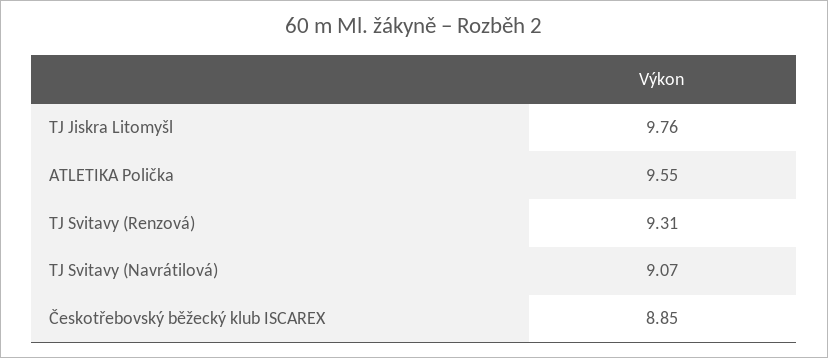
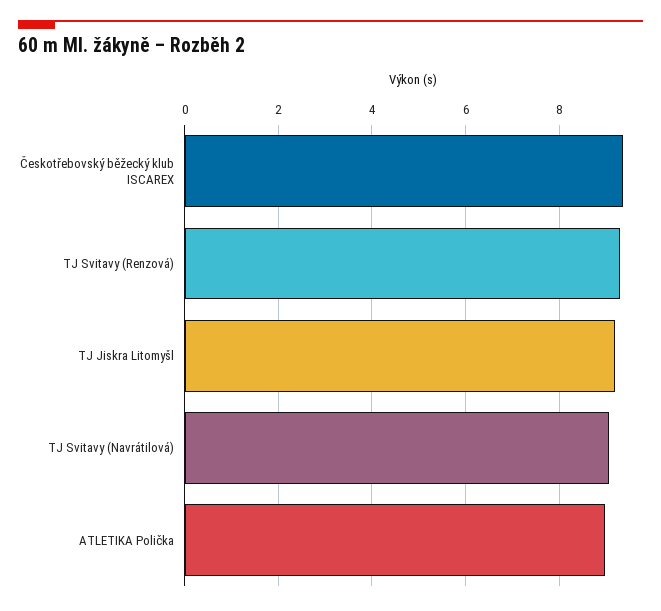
  {
-   "TJ Jiskra Litomyšl": 9.76,
+   "TJ Jiskra Litomyšl": 9.2,
-   "ATLETIKA Polička": 9.55,
+   "ATLETIKA Polička": 9,
    "TJ Svitavy (Renzová)": 9.31,
    "TJ Svitavy (Navrátilová)": 9.07,
-   "Českotřebovský běžecký klub ISCAREX": 8.85
+   "Českotřebovský běžecký klub ISCAREX": 9.4
  }

